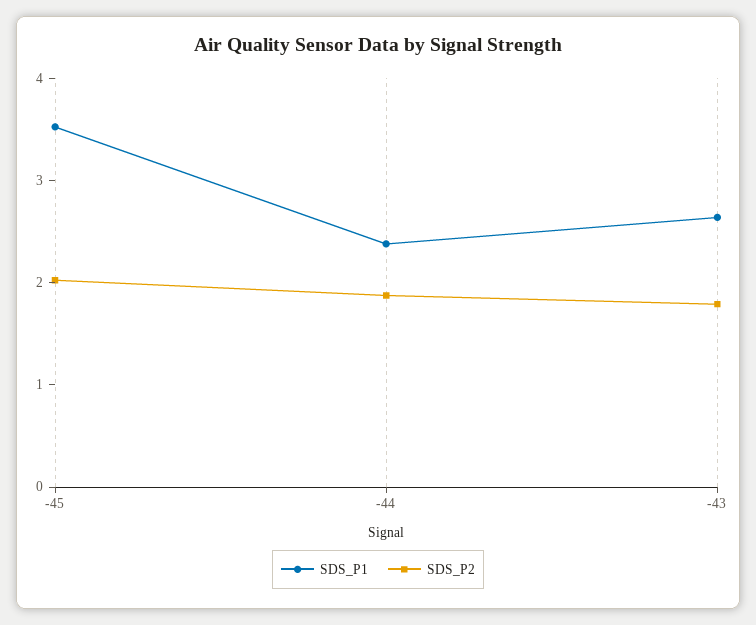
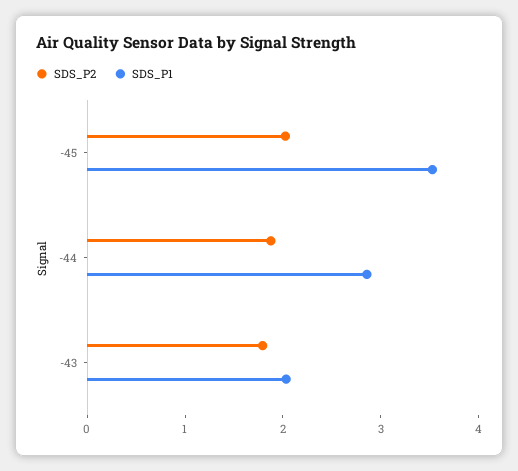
  {
    "SDS_P1": {
      "-45": 3.6,
-     "-44": 2.4,
+     "-44": 2.8,
-     "-43": 2.6
+     "-43": 2
    },
    "SDS_P2": {
      "-45": 2,
      "-44": 1.8,
      "-43": 1.8
    }
  }

